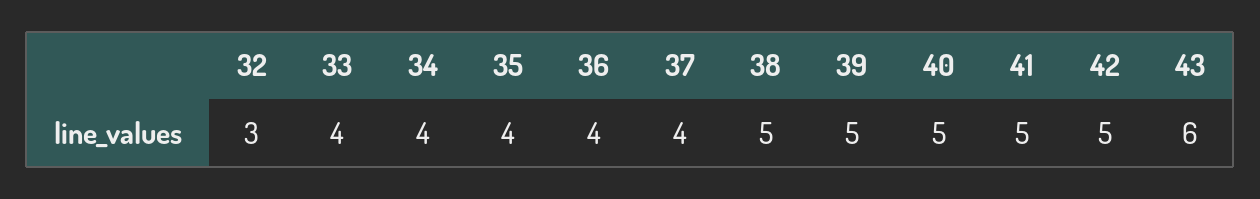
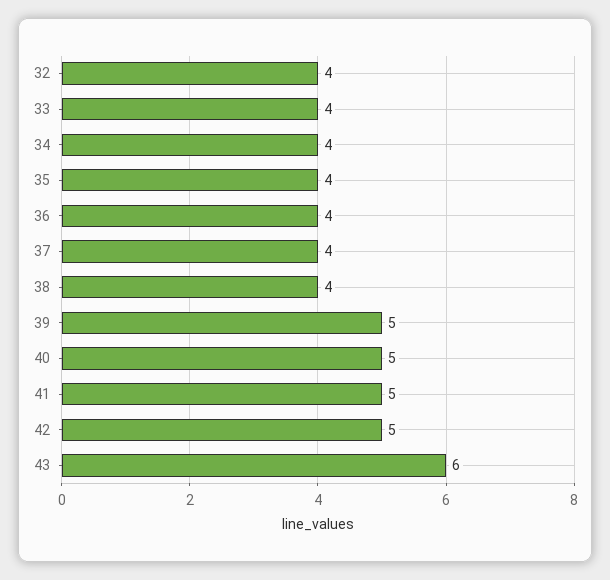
  {
-   "32": 3,
+   "32": 4,
    "33": 4,
    "34": 4,
    "35": 4,
    "36": 4,
    "37": 4,
-   "38": 5,
+   "38": 4,
    "39": 5,
    "40": 5,
    "41": 5,
    "42": 5,
    "43": 6
  }

